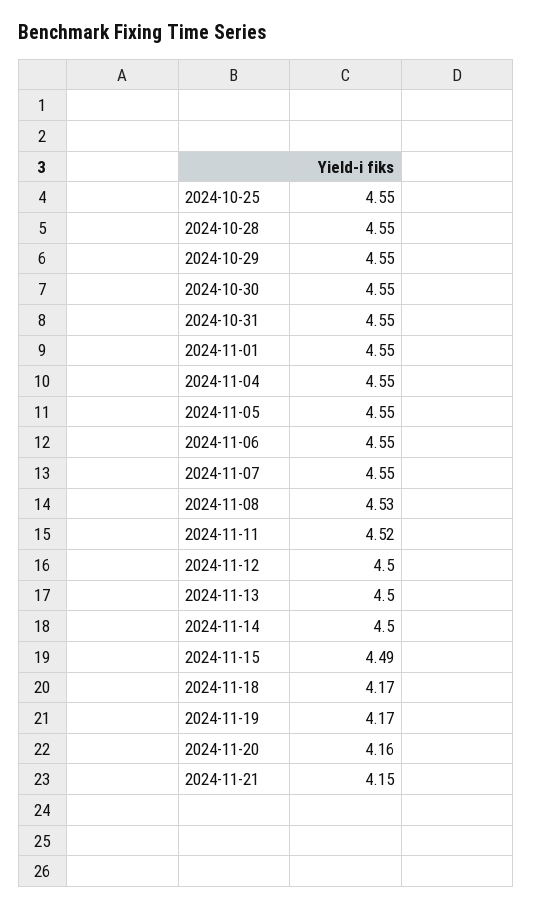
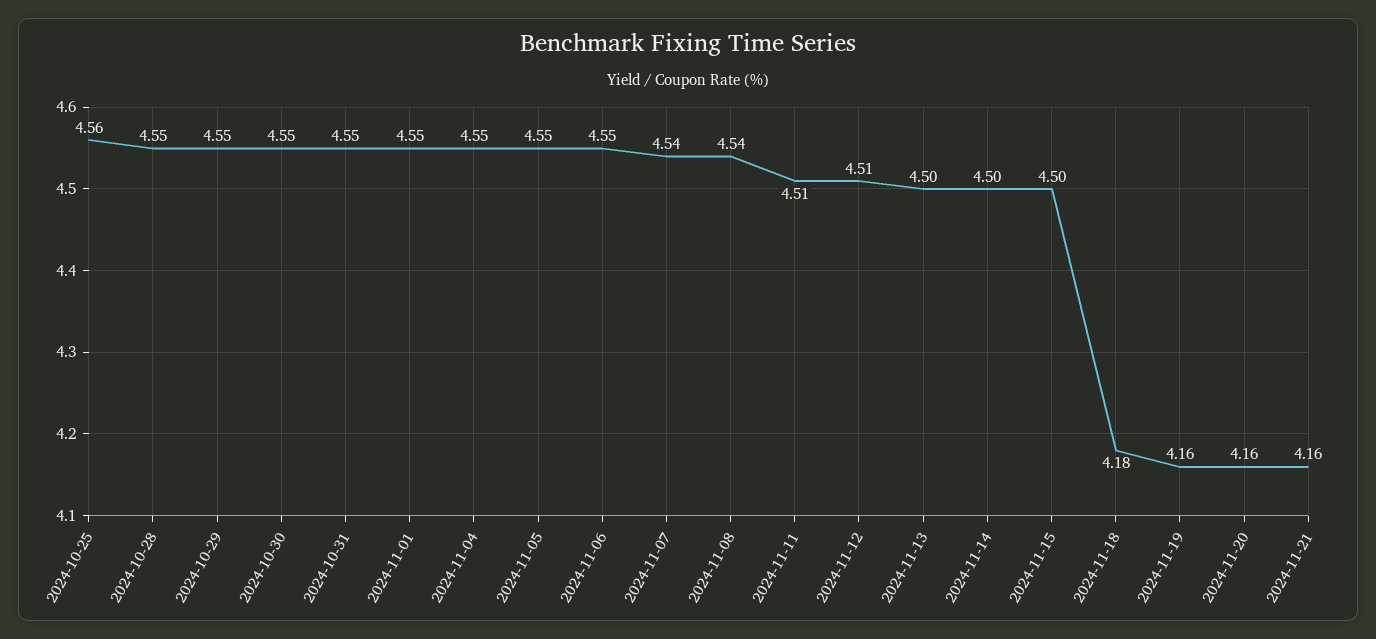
  {
-   "2024-10-25": 4.55,
+   "2024-10-25": 4.56,
    "2024-10-28": 4.55,
    "2024-10-29": 4.55,
    "2024-10-30": 4.55,
    "2024-10-31": 4.55,
    "2024-11-01": 4.55,
    "2024-11-04": 4.55,
    "2024-11-05": 4.55,
    "2024-11-06": 4.55,
-   "2024-11-07": 4.55,
+   "2024-11-07": 4.54,
-   "2024-11-08": 4.53,
+   "2024-11-08": 4.54,
-   "2024-11-11": 4.52,
+   "2024-11-11": 4.51,
-   "2024-11-12": 4.5,
+   "2024-11-12": 4.51,
    "2024-11-13": 4.5,
    "2024-11-14": 4.5,
-   "2024-11-15": 4.49,
+   "2024-11-15": 4.5,
-   "2024-11-18": 4.17,
+   "2024-11-18": 4.18,
-   "2024-11-19": 4.17,
+   "2024-11-19": 4.16,
    "2024-11-20": 4.16,
-   "2024-11-21": 4.15
+   "2024-11-21": 4.16
  }

